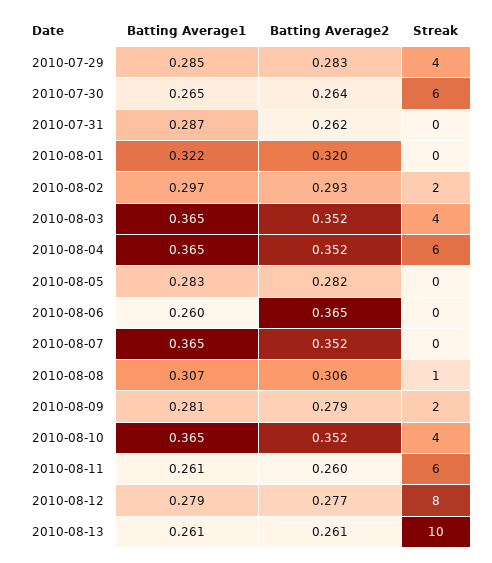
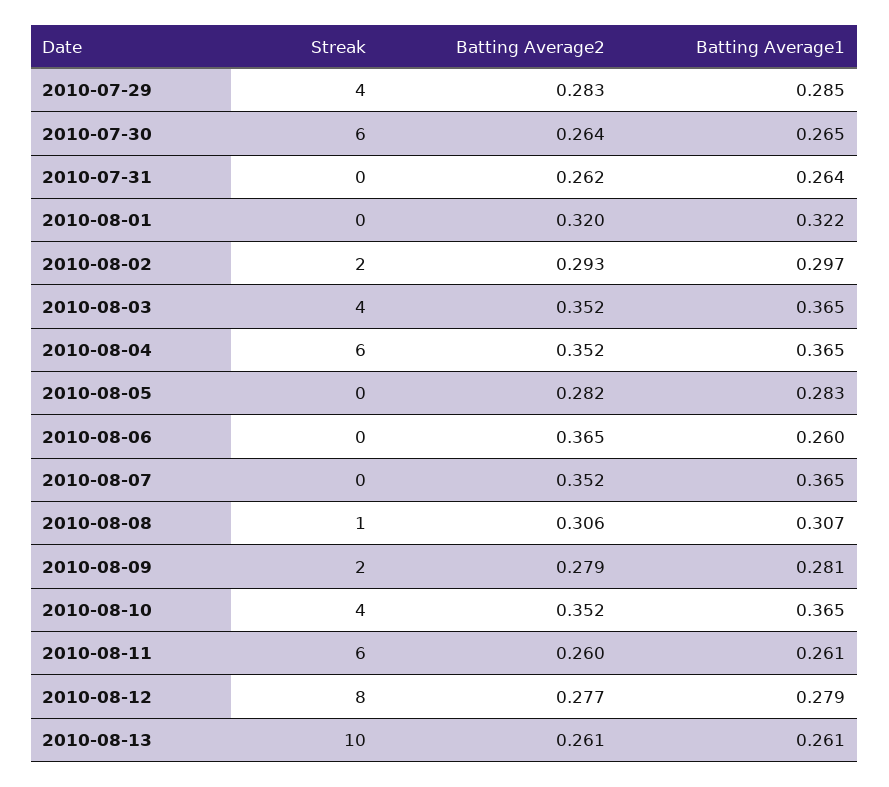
  {
    "Batting Average1": {
      "2010-07-29": 0.285,
      "2010-07-30": 0.265,
-     "2010-07-31": 0.287,
+     "2010-07-31": 0.264,
      "2010-08-01": 0.322,
      "2010-08-02": 0.297,
      "2010-08-03": 0.365,
      "2010-08-04": 0.365,
      "2010-08-05": 0.283,
      "2010-08-06": 0.26,
      "2010-08-07": 0.365,
      "2010-08-08": 0.307,
      "2010-08-09": 0.281,
      "2010-08-10": 0.365,
      "2010-08-11": 0.261,
      "2010-08-12": 0.279,
      "2010-08-13": 0.261
    },
    "Batting Average2": {
      "2010-07-29": 0.283,
      "2010-07-30": 0.264,
      "2010-07-31": 0.262,
      "2010-08-01": 0.32,
      "2010-08-02": 0.293,
      "2010-08-03": 0.352,
      "2010-08-04": 0.352,
      "2010-08-05": 0.282,
      "2010-08-06": 0.365,
      "2010-08-07": 0.352,
      "2010-08-08": 0.306,
      "2010-08-09": 0.279,
      "2010-08-10": 0.352,
      "2010-08-11": 0.26,
      "2010-08-12": 0.277,
      "2010-08-13": 0.261
    },
    "Streak": {
      "2010-07-29": 4,
      "2010-07-30": 6,
      "2010-07-31": 0,
      "2010-08-01": 0,
      "2010-08-02": 2,
      "2010-08-03": 4,
      "2010-08-04": 6,
      "2010-08-05": 0,
      "2010-08-06": 0,
      "2010-08-07": 0,
      "2010-08-08": 1,
      "2010-08-09": 2,
      "2010-08-10": 4,
      "2010-08-11": 6,
      "2010-08-12": 8,
      "2010-08-13": 10
    }
  }

